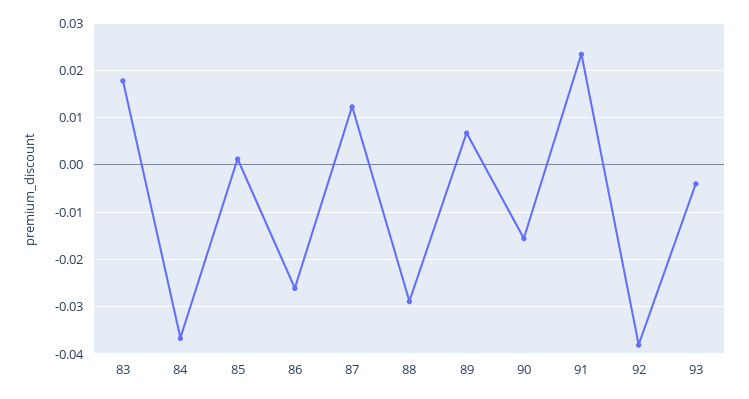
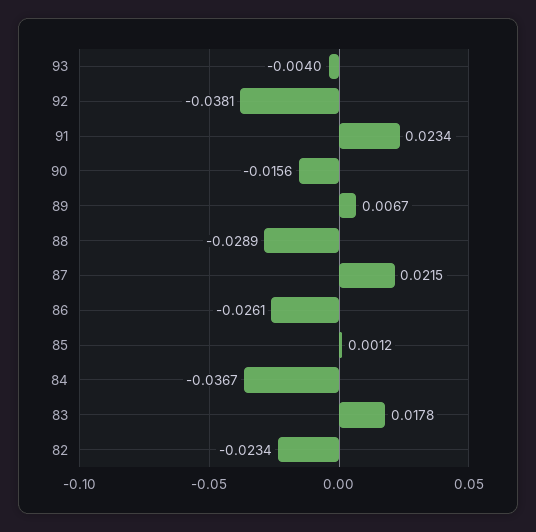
  {
    "83": 0.0178,
    "84": -0.0367,
    "85": 0.0012,
    "86": -0.0261,
-   "87": 0.012,
+   "87": 0.0215,
    "88": -0.0289,
    "89": 0.0067,
    "90": -0.0156,
    "91": 0.0234,
    "92": -0.0381,
-   "93": -0.004
+   "93": -0.004,
+   "82": -0.0234
  }

